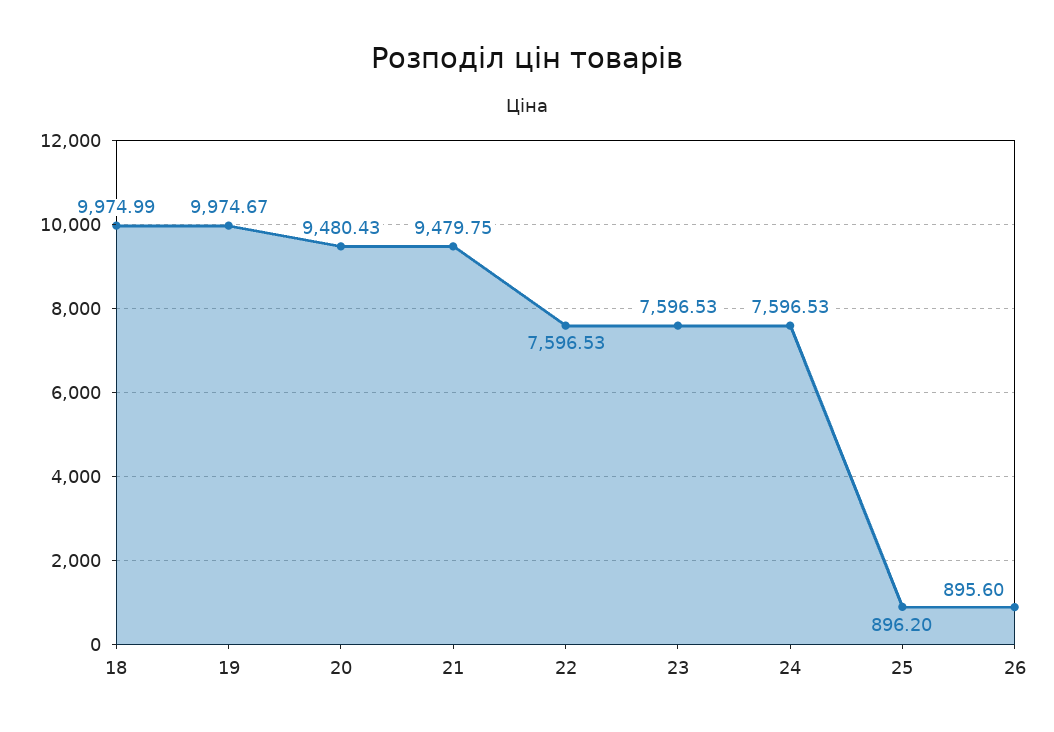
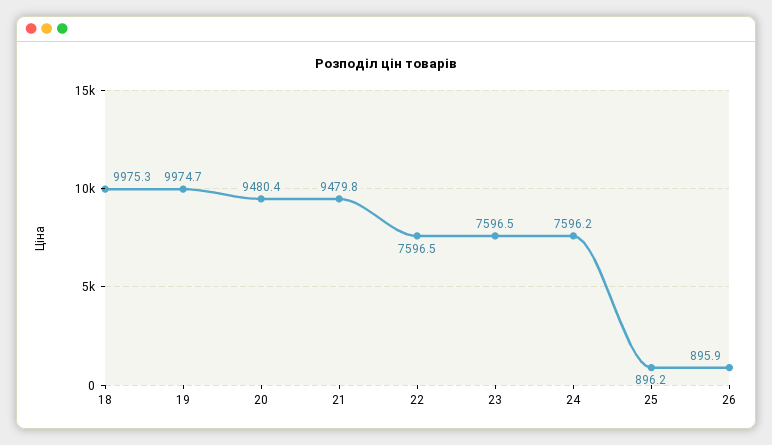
  {
-   "18": 9974.99,
+   "18": 9975.3,
    "19": 9974.67,
    "20": 9480.43,
    "21": 9479.75,
    "22": 7596.53,
    "23": 7596.53,
-   "24": 7596.53,
+   "24": 7596.2,
    "25": 896.2,
-   "26": 895.6
+   "26": 895.9
  }

